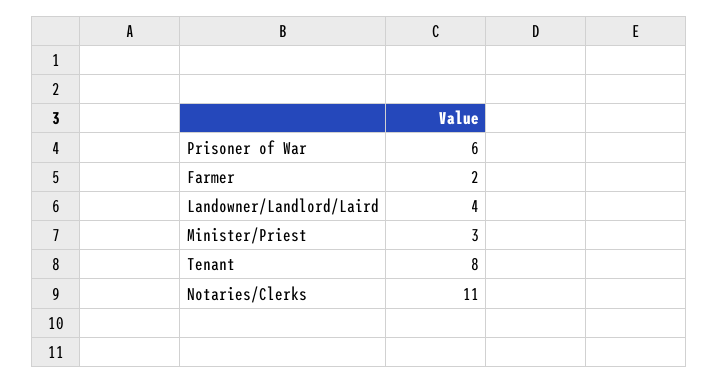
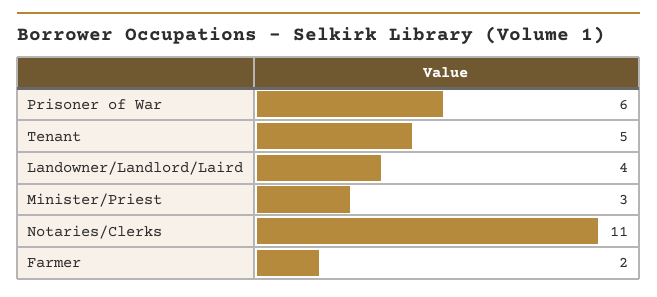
  {
    "Prisoner of War": 6,
    "Farmer": 2,
    "Landowner/Landlord/Laird": 4,
    "Minister/Priest": 3,
-   "Tenant": 8,
+   "Tenant": 5,
    "Notaries/Clerks": 11
  }

